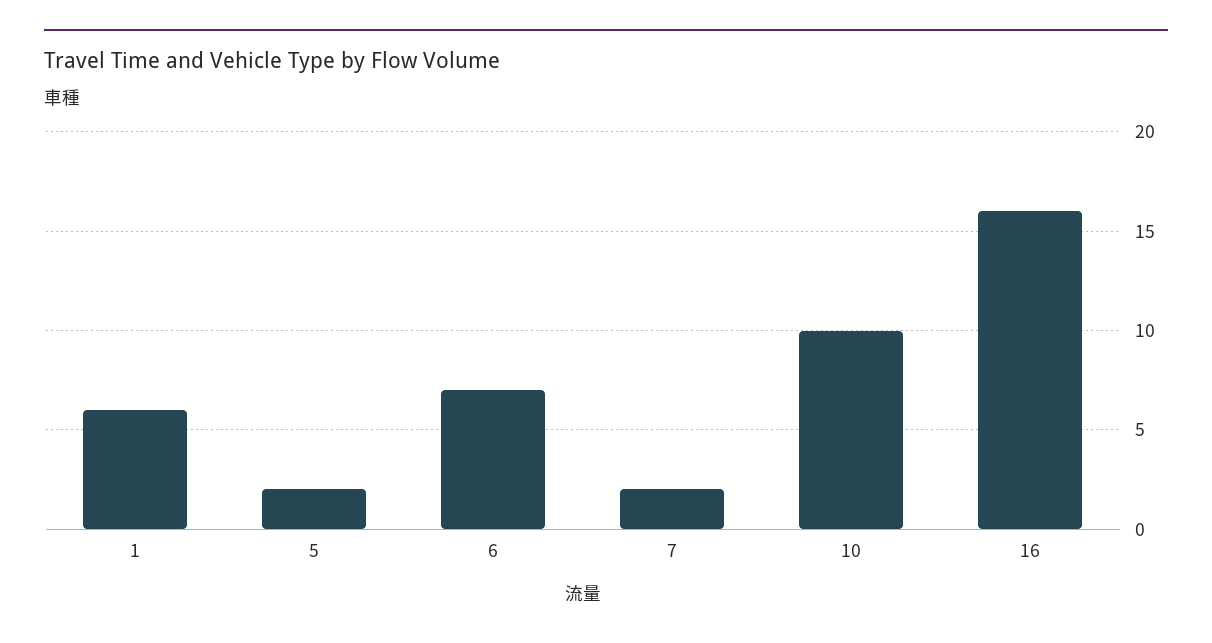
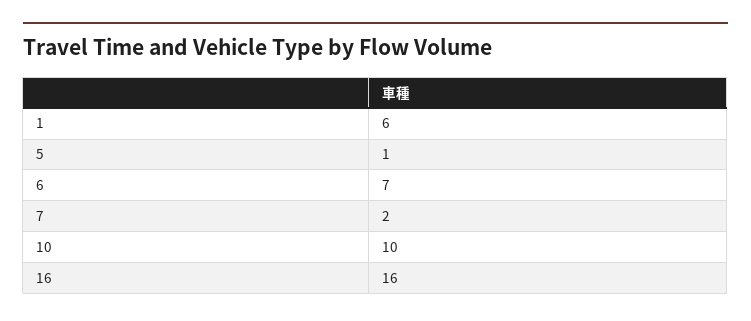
  {
    "1": 6,
-   "5": 2,
+   "5": 1,
    "6": 7,
    "7": 2,
    "10": 10,
    "16": 16
  }

